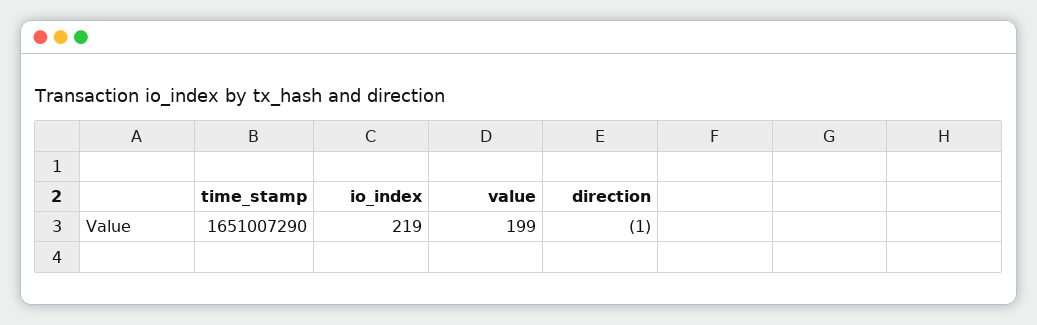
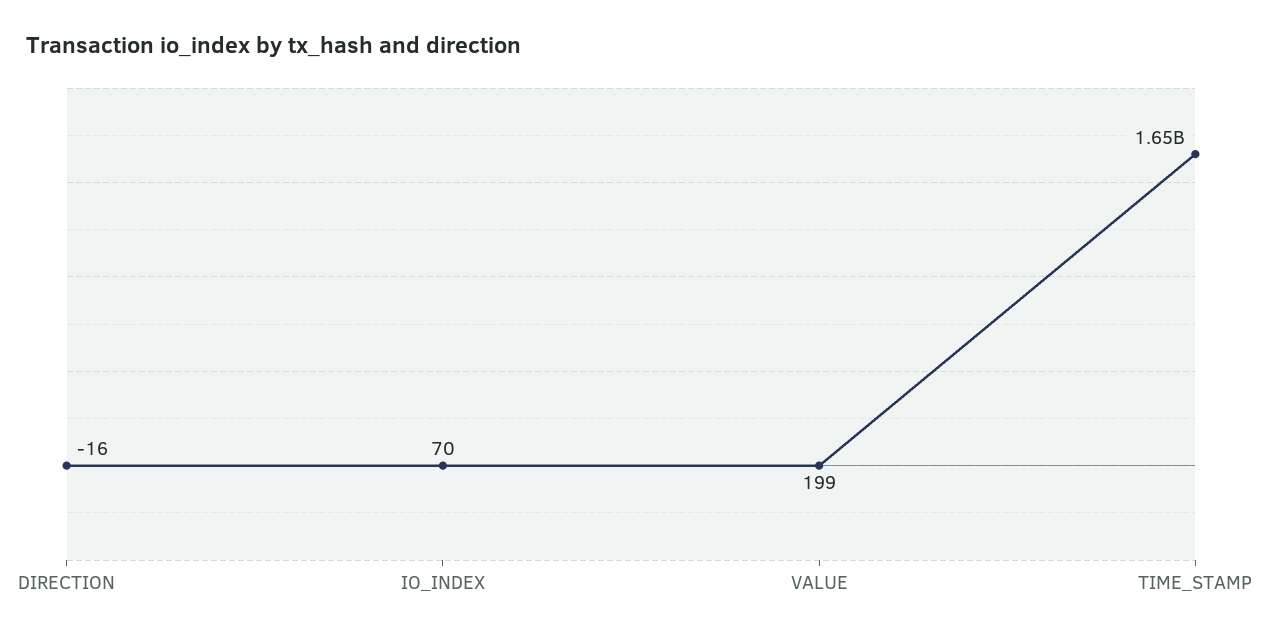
  {
    "time_stamp": 1651007290,
-   "io_index": 219,
+   "io_index": 70,
    "value": 199,
-   "direction": -1
+   "direction": -16
  }

